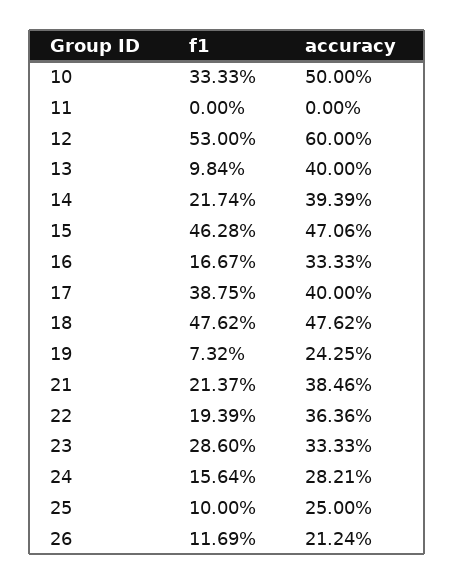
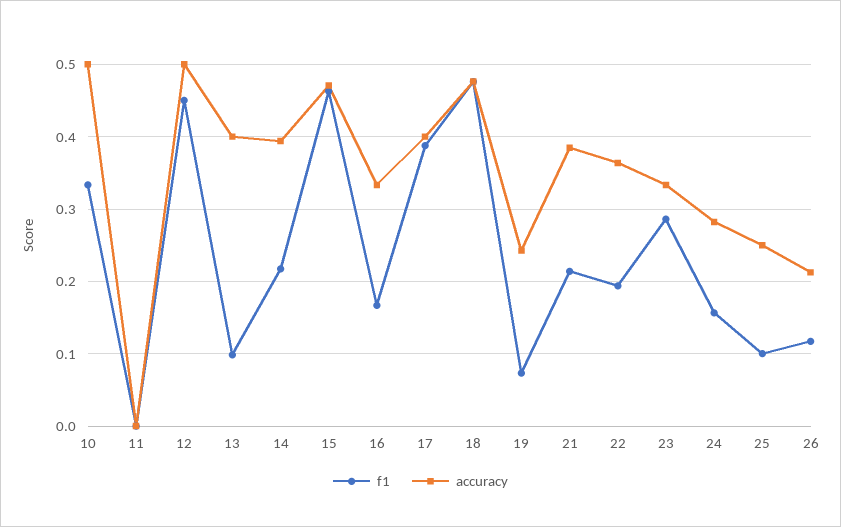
  {
    "f1": {
      "10": 0.3333,
      "11": 0,
-     "12": 0.53,
+     "12": 0.45,
      "13": 0.0984,
      "14": 0.2174,
      "15": 0.4628,
      "16": 0.1667,
      "17": 0.3875,
      "18": 0.4762,
      "19": 0.0732,
      "21": 0.2137,
      "22": 0.1939,
      "23": 0.286,
      "24": 0.1564,
      "25": 0.1,
      "26": 0.1169
    },
    "accuracy": {
      "10": 0.5,
      "11": 0,
-     "12": 0.6,
+     "12": 0.5,
      "13": 0.4,
      "14": 0.3939,
      "15": 0.4706,
      "16": 0.3333,
      "17": 0.4,
      "18": 0.4762,
      "19": 0.2425,
      "21": 0.3846,
      "22": 0.3636,
      "23": 0.3333,
      "24": 0.2821,
      "25": 0.25,
      "26": 0.2124
    }
  }

